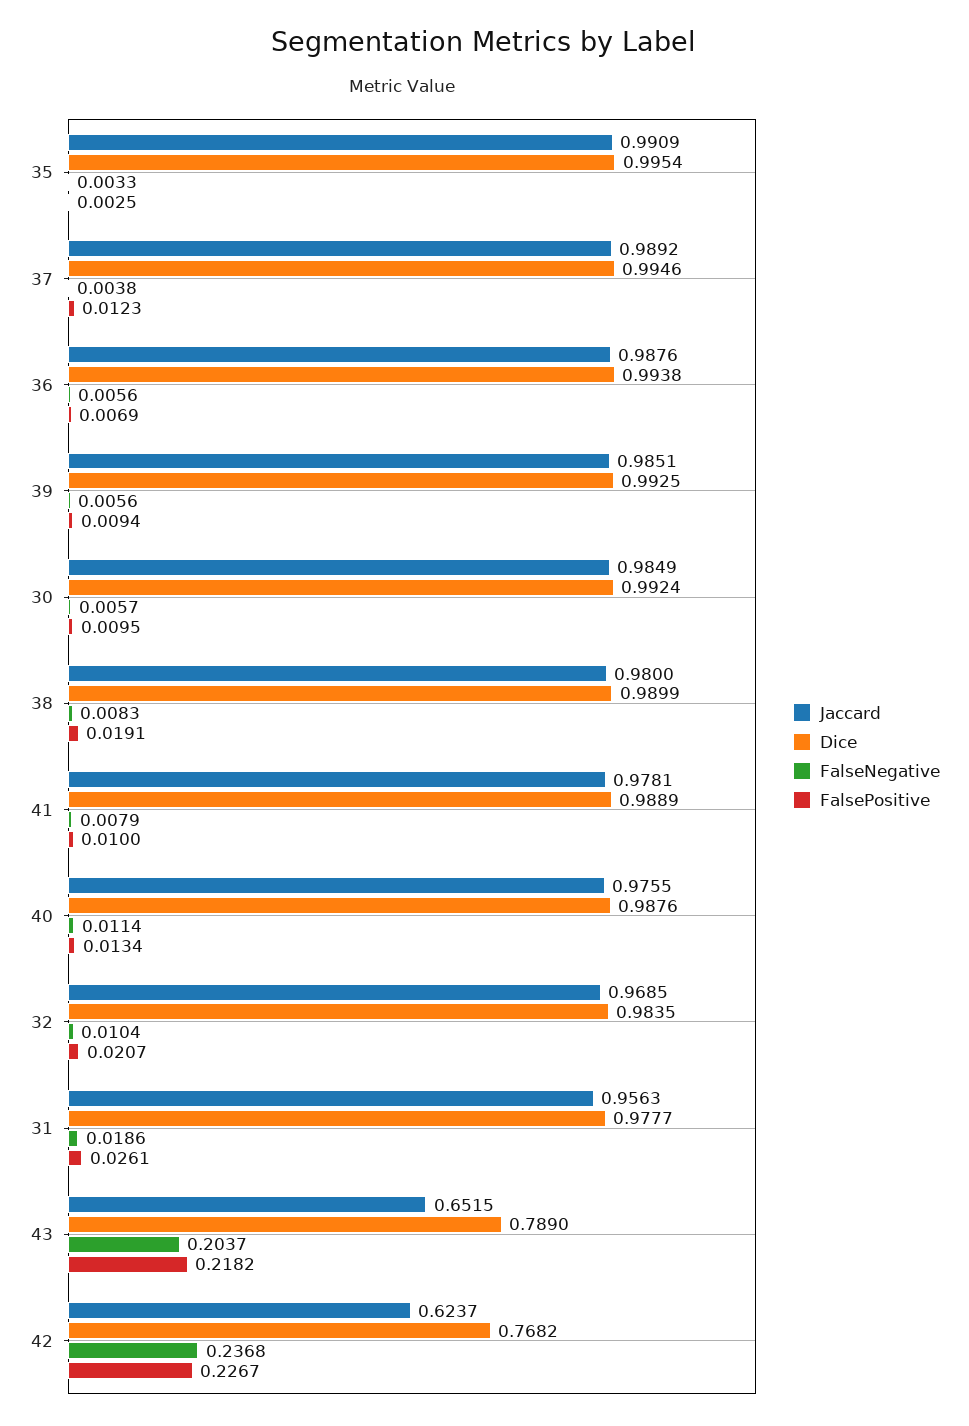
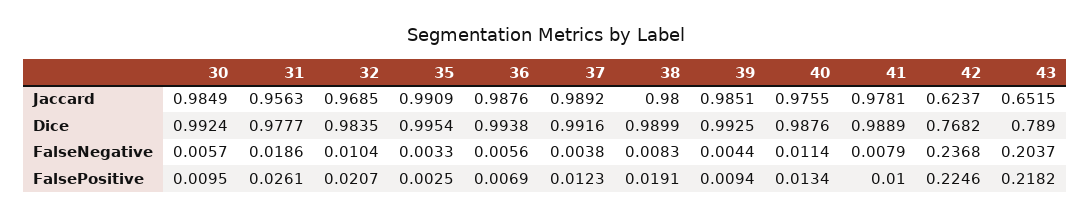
  {
    "Jaccard": {
      "35": 0.9909,
      "37": 0.9892,
      "36": 0.9876,
      "39": 0.9851,
      "30": 0.9849,
      "38": 0.98,
      "41": 0.9781,
      "40": 0.9755,
      "32": 0.9685,
      "31": 0.9563,
      "43": 0.6515,
      "42": 0.6237
    },
    "Dice": {
      "35": 0.9954,
-     "37": 0.9946,
+     "37": 0.9916,
      "36": 0.9938,
      "39": 0.9925,
      "30": 0.9924,
      "38": 0.9899,
      "41": 0.9889,
      "40": 0.9876,
      "32": 0.9835,
      "31": 0.9777,
      "43": 0.789,
      "42": 0.7682
    },
    "FalseNegative": {
      "35": 0.0033,
      "37": 0.0038,
      "36": 0.0056,
-     "39": 0.0056,
+     "39": 0.0044,
      "30": 0.0057,
      "38": 0.0083,
      "41": 0.0079,
      "40": 0.0114,
      "32": 0.0104,
      "31": 0.0186,
      "43": 0.2037,
      "42": 0.2368
    },
    "FalsePositive": {
      "35": 0.0025,
      "37": 0.0123,
      "36": 0.0069,
      "39": 0.0094,
      "30": 0.0095,
      "38": 0.0191,
      "41": 0.01,
      "40": 0.0134,
      "32": 0.0207,
      "31": 0.0261,
      "43": 0.2182,
-     "42": 0.2267
+     "42": 0.2246
    }
  }

